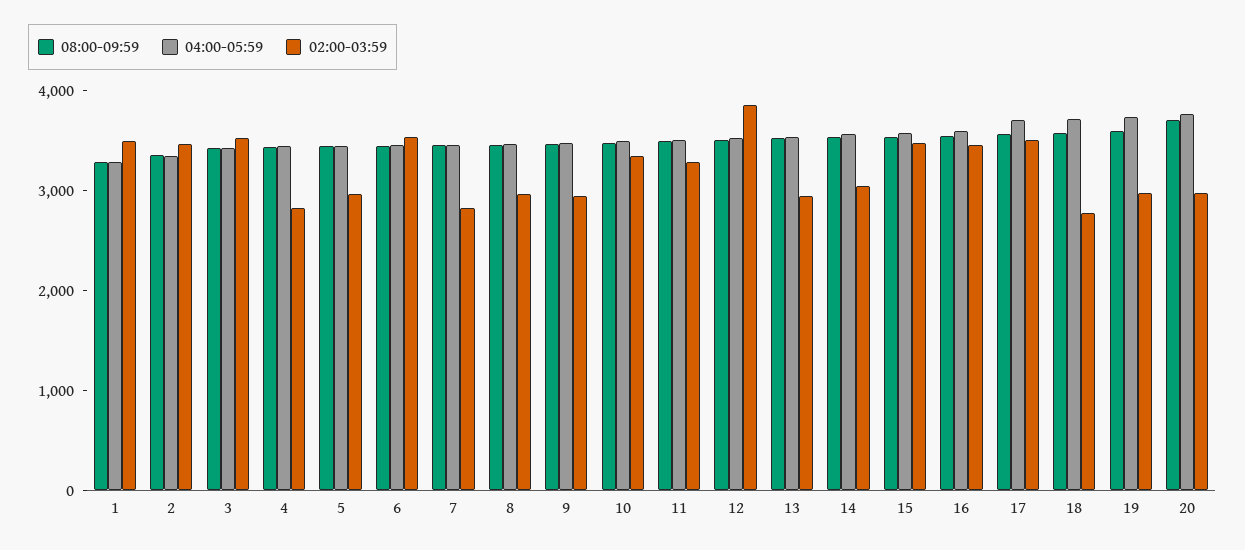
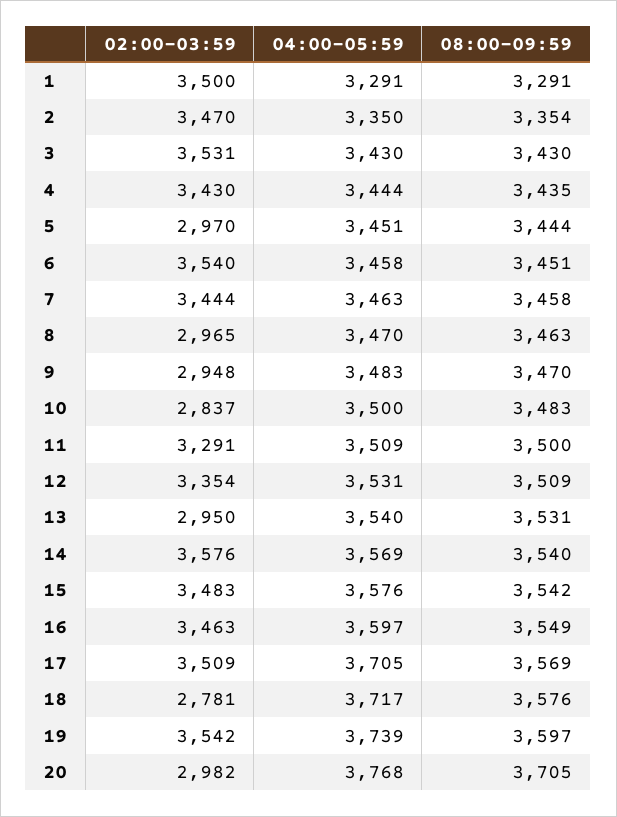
  {
    "08:00-09:59": {
      "1": 3291,
      "2": 3354,
      "3": 3430,
      "4": 3435,
      "5": 3444,
      "6": 3451,
      "7": 3458,
      "8": 3463,
      "9": 3470,
      "10": 3483,
      "11": 3500,
      "12": 3509,
      "13": 3531,
      "14": 3540,
      "15": 3542,
      "16": 3549,
      "17": 3569,
      "18": 3576,
      "19": 3597,
      "20": 3705
    },
    "04:00-05:59": {
      "1": 3291,
      "2": 3350,
      "3": 3430,
      "4": 3444,
      "5": 3451,
      "6": 3458,
      "7": 3463,
      "8": 3470,
      "9": 3483,
      "10": 3500,
      "11": 3509,
      "12": 3531,
      "13": 3540,
      "14": 3569,
      "15": 3576,
      "16": 3597,
      "17": 3705,
      "18": 3717,
      "19": 3739,
      "20": 3768
    },
    "02:00-03:59": {
      "1": 3500,
      "2": 3470,
      "3": 3531,
-     "4": 2800,
+     "4": 3430,
      "5": 2970,
      "6": 3540,
-     "7": 2800,
+     "7": 3444,
      "8": 2965,
      "9": 2948,
-     "10": 3400,
+     "10": 2837,
      "11": 3291,
-     "12": 3800,
+     "12": 3354,
      "13": 2950,
-     "14": 3000,
+     "14": 3576,
      "15": 3483,
      "16": 3463,
      "17": 3509,
      "18": 2781,
-     "19": 3000,
+     "19": 3542,
      "20": 2982
    }
  }

